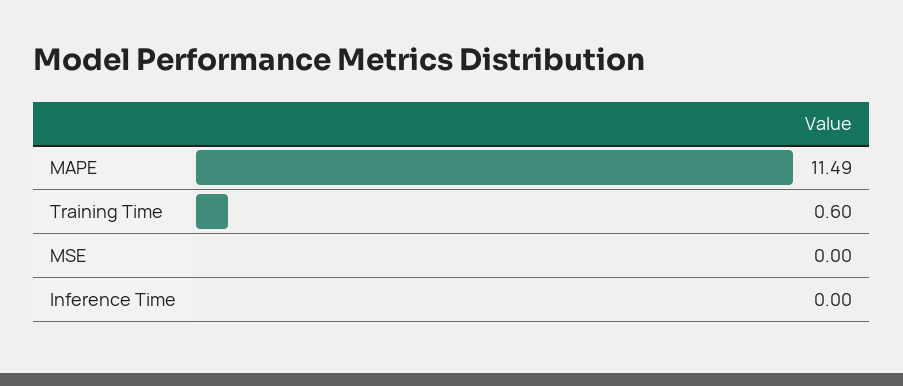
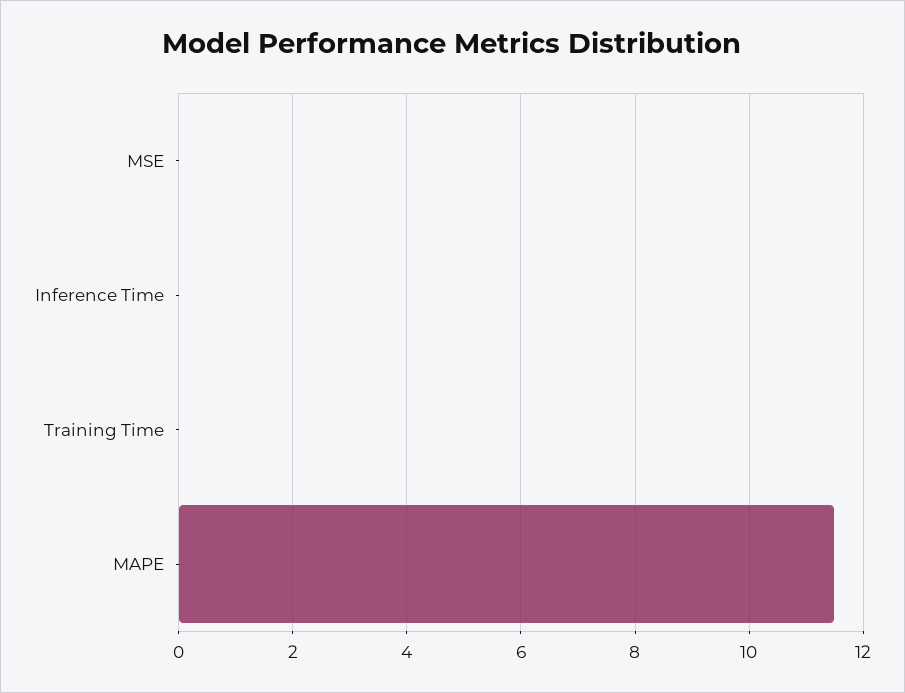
  {
    "MAPE": 11.49,
-   "Training Time": 0.6,
+   "Training Time": 0,
    "MSE": 0,
    "Inference Time": 0
  }

